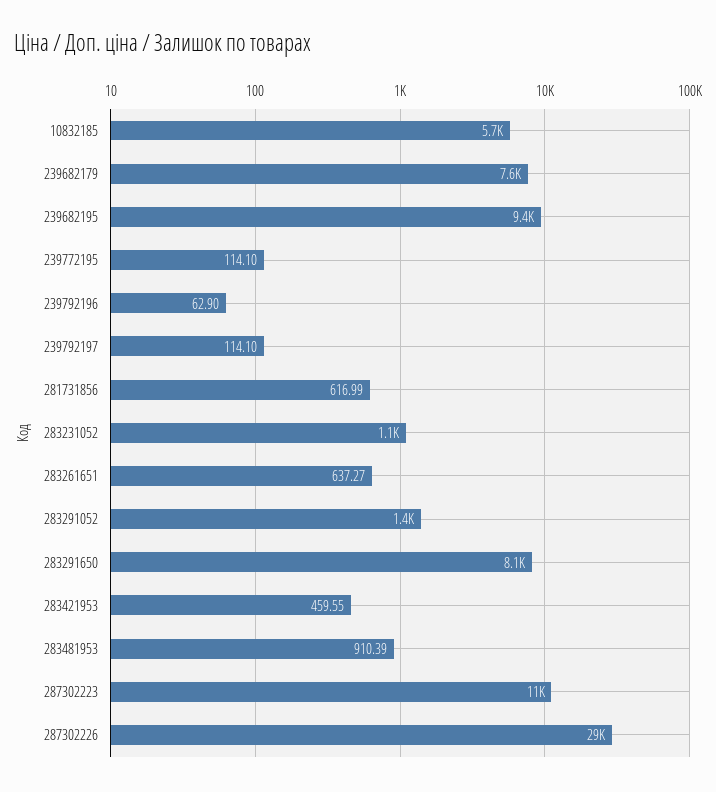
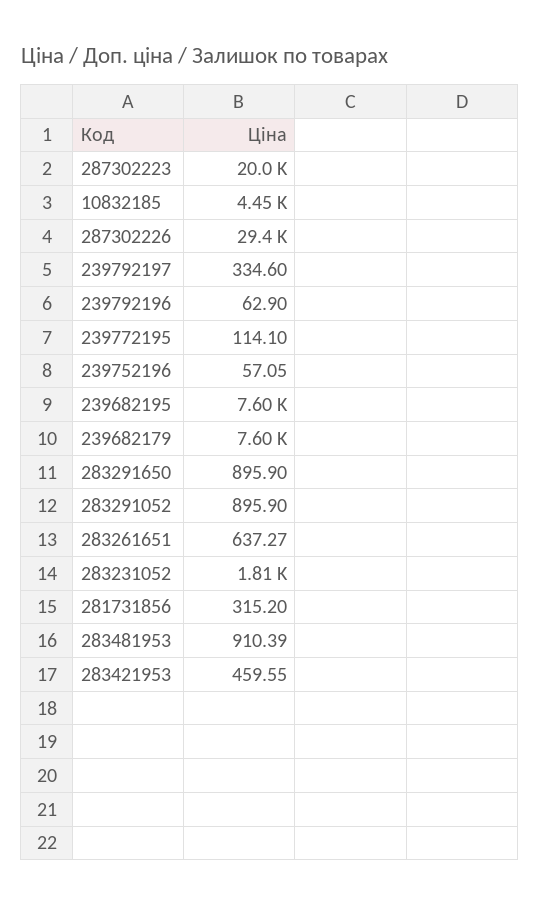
  {
-   "10832185": 5700,
+   "10832185": 4450,
    "239682179": 7600,
-   "239682195": 9400,
+   "239682195": 7600,
    "239772195": 114.1,
    "239792196": 62.9,
-   "239792197": 114.1,
+   "239792197": 334.6,
-   "281731856": 616.99,
+   "281731856": 315.2,
-   "283231052": 1100,
+   "283231052": 1810,
    "283261651": 637.27,
-   "283291052": 1400,
+   "283291052": 895.9,
-   "283291650": 8100,
+   "283291650": 895.9,
    "283421953": 459.55,
    "283481953": 910.39,
-   "287302223": 11000,
+   "287302223": 20000,
-   "287302226": 29400
+   "287302226": 29400,
+   "239752196": 57.05
  }

